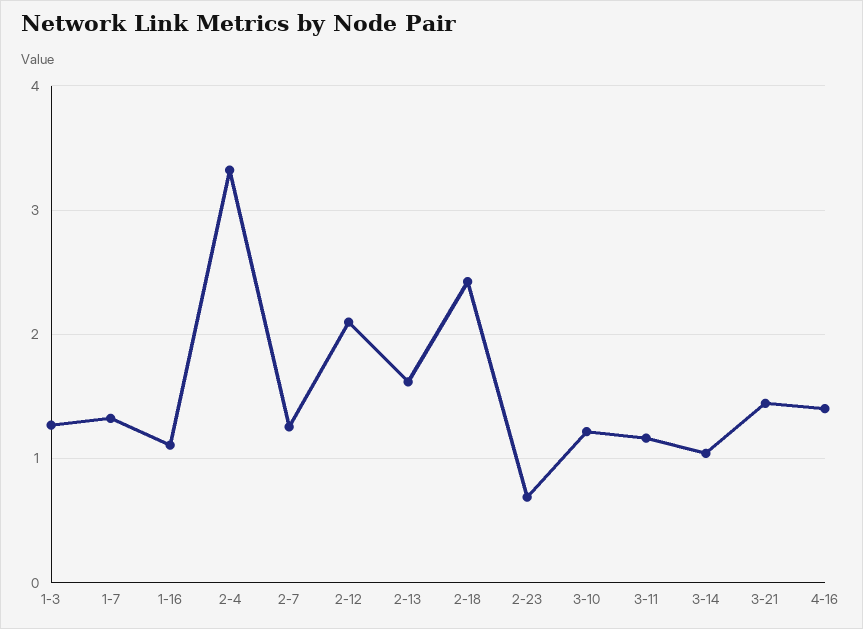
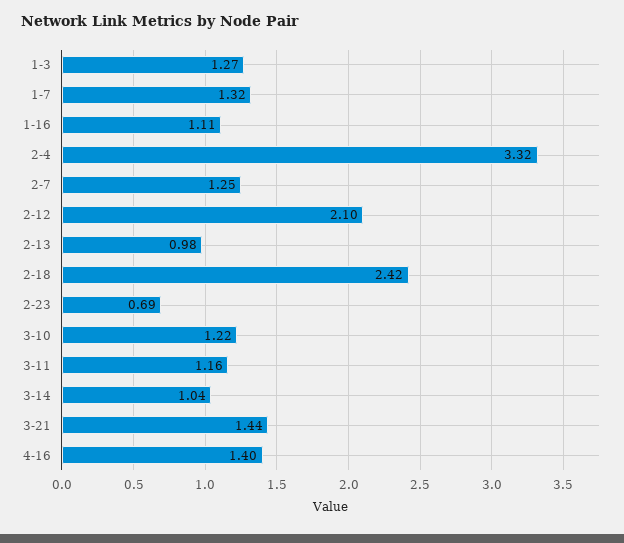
  {
    "1-3": 1.27,
    "1-7": 1.32,
    "1-16": 1.11,
    "2-4": 3.32,
    "2-7": 1.25,
    "2-12": 2.1,
-   "2-13": 1.6,
+   "2-13": 0.98,
    "2-18": 2.42,
    "2-23": 0.69,
    "3-10": 1.22,
    "3-11": 1.16,
    "3-14": 1.04,
    "3-21": 1.44,
    "4-16": 1.4
  }

